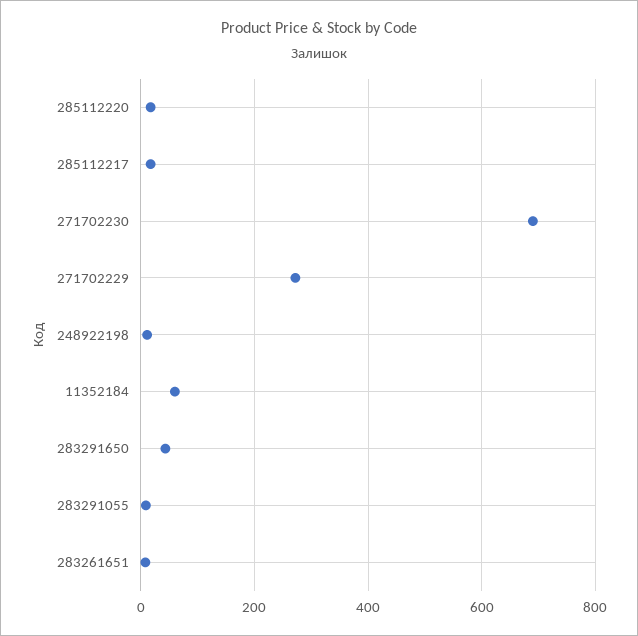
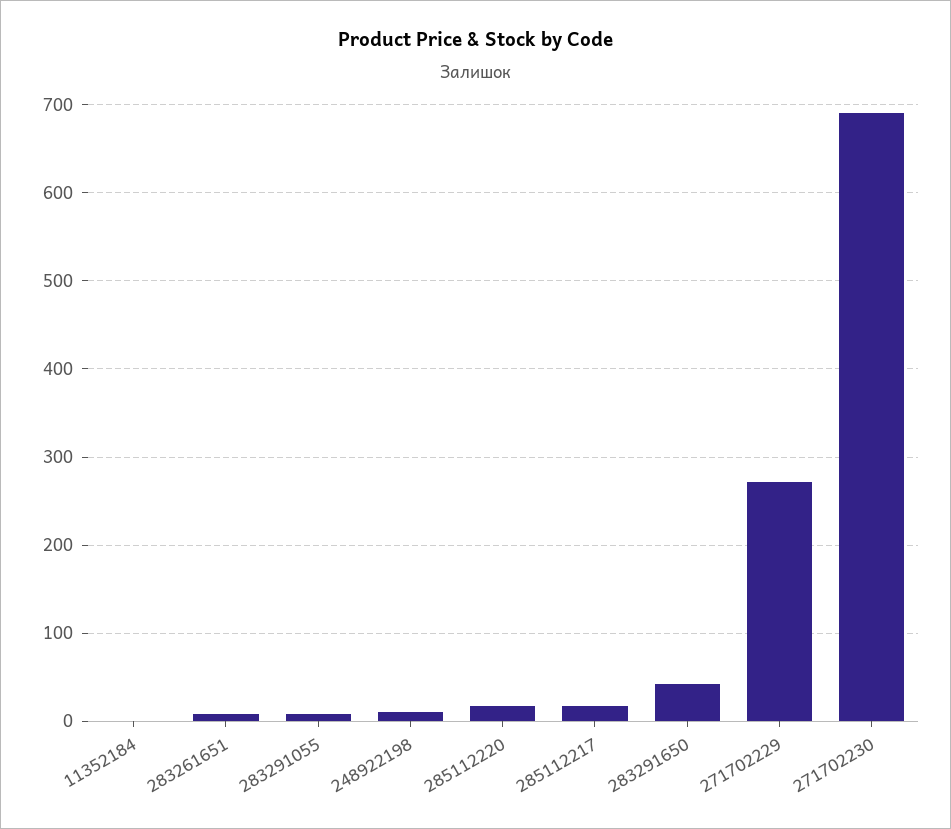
  {
    "285112220": 20,
    "285112217": 20,
    "271702230": 690,
    "271702229": 270,
    "248922198": 10,
-   "11352184": 60,
+   "11352184": 0,
    "283291650": 40,
    "283291055": 10,
    "283261651": 10
  }

